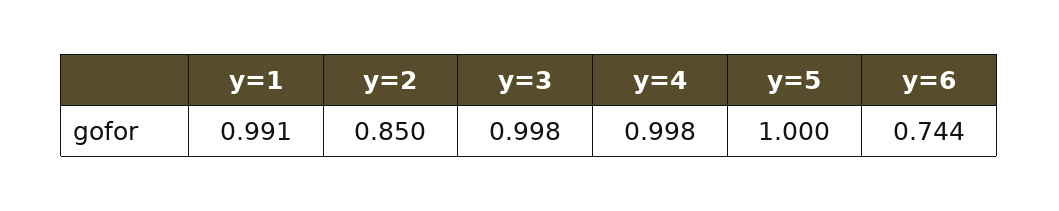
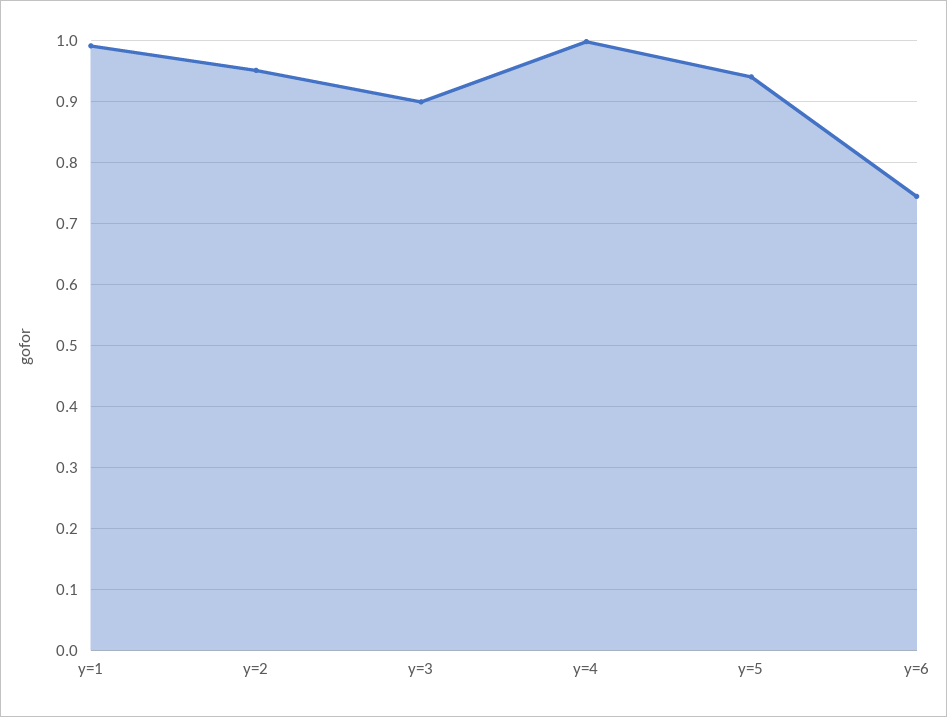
  {
    "y=1": 0.991,
-   "y=2": 0.85,
+   "y=2": 0.95,
-   "y=3": 0.998,
+   "y=3": 0.9,
    "y=4": 0.998,
-   "y=5": 1,
+   "y=5": 0.94,
    "y=6": 0.744
  }

